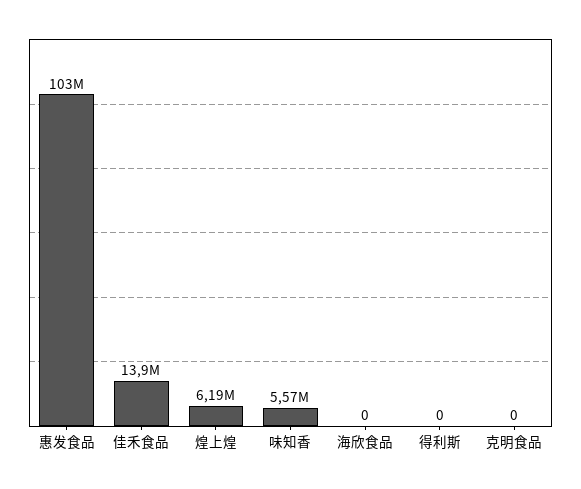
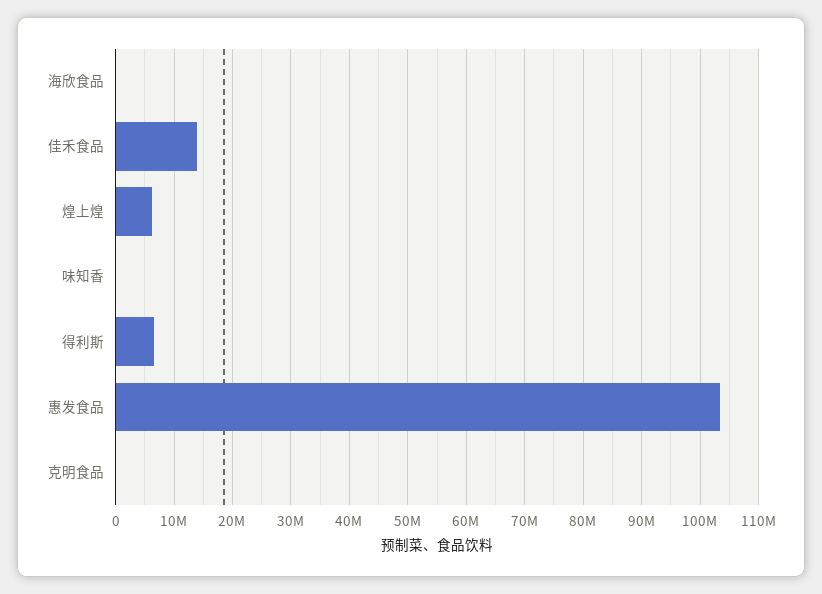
  {
    "惠发食品": 103000000,
    "佳禾食品": 13900000,
    "煌上煌": 6190000,
-   "味知香": 5570000,
+   "味知香": 0,
    "海欣食品": 0,
-   "得利斯": 0,
+   "得利斯": 6000000,
    "克明食品": 0
  }

